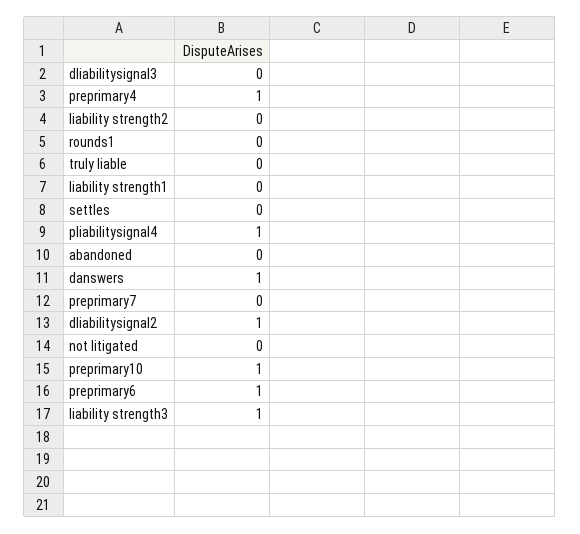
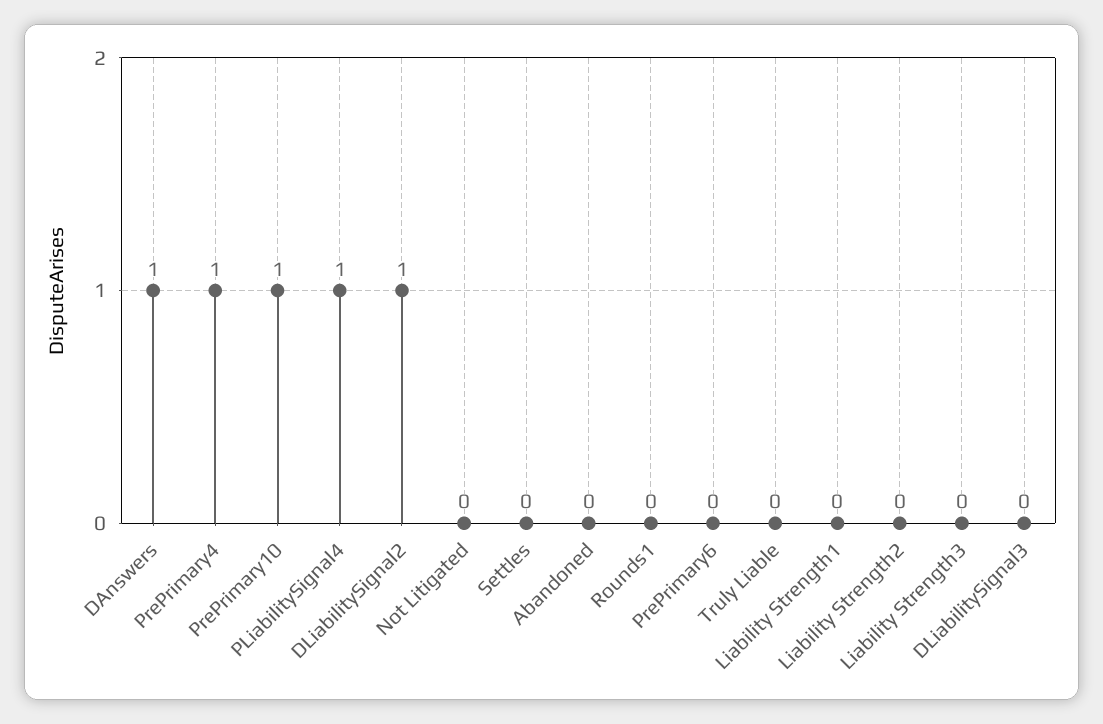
  {
    "dliabilitysignal3": 0,
    "preprimary4": 1,
    "liability strength2": 0,
    "rounds1": 0,
    "truly liable": 0,
    "liability strength1": 0,
    "settles": 0,
    "pliabilitysignal4": 1,
    "abandoned": 0,
    "danswers": 1,
-   "preprimary7": 0,
    "dliabilitysignal2": 1,
    "not litigated": 0,
    "preprimary10": 1,
-   "preprimary6": 1,
+   "preprimary6": 0,
-   "liability strength3": 1
+   "liability strength3": 0
  }

